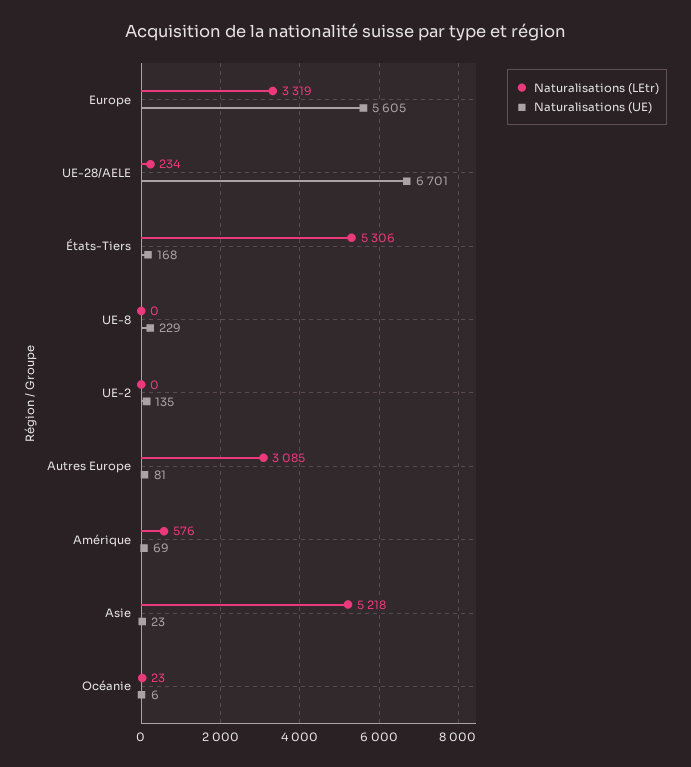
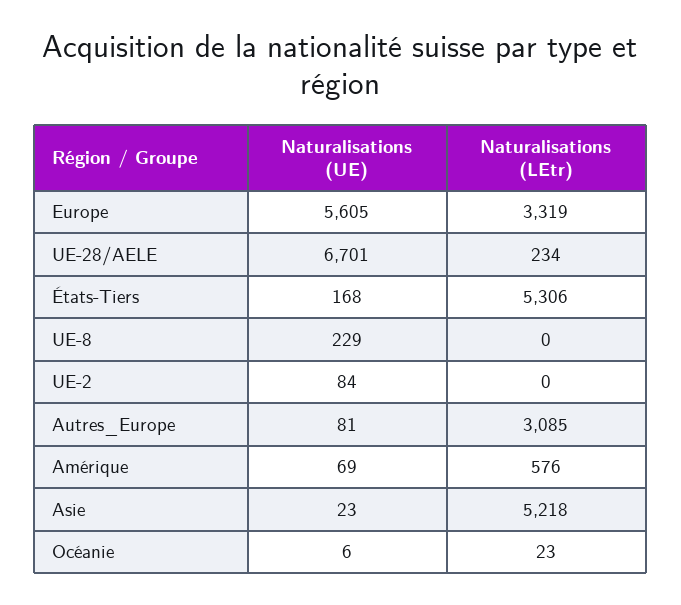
  {
    "Naturalisations (LEtr)": {
      "Europe": 3319,
      "UE-28/AELE": 234,
      "États-Tiers": 5306,
      "UE-8": 0,
      "UE-2": 0,
      "Autres Europe": 3085,
      "Amérique": 576,
      "Asie": 5218,
      "Océanie": 23
    },
    "Naturalisations (UE)": {
      "Europe": 5605,
      "UE-28/AELE": 6701,
      "États-Tiers": 168,
      "UE-8": 229,
-     "UE-2": 135,
+     "UE-2": 84,
      "Autres Europe": 81,
      "Amérique": 69,
      "Asie": 23,
      "Océanie": 6
    }
  }

